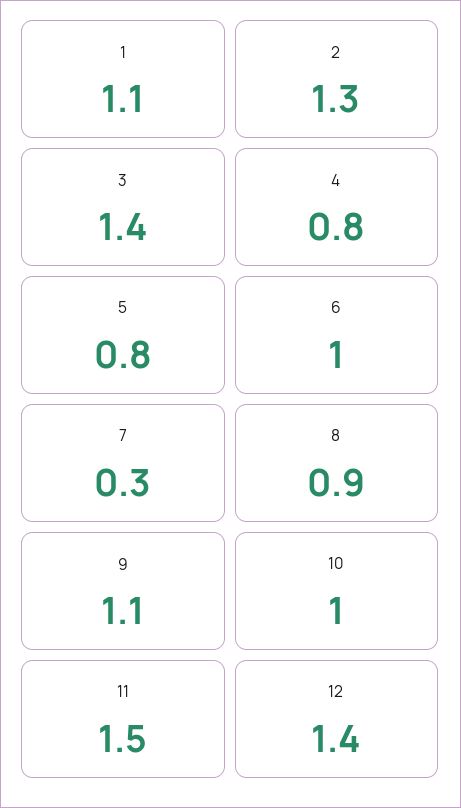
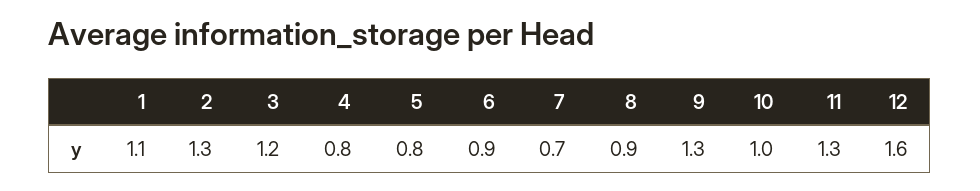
  {
    "1": 1.1,
    "2": 1.3,
-   "3": 1.4,
+   "3": 1.2,
    "4": 0.8,
    "5": 0.8,
-   "6": 1,
+   "6": 0.9,
-   "7": 0.3,
+   "7": 0.7,
    "8": 0.9,
-   "9": 1.1,
+   "9": 1.3,
    "10": 1,
-   "11": 1.5,
+   "11": 1.3,
-   "12": 1.4
+   "12": 1.6
  }

